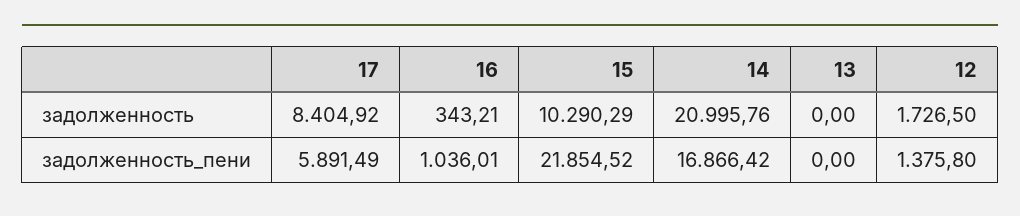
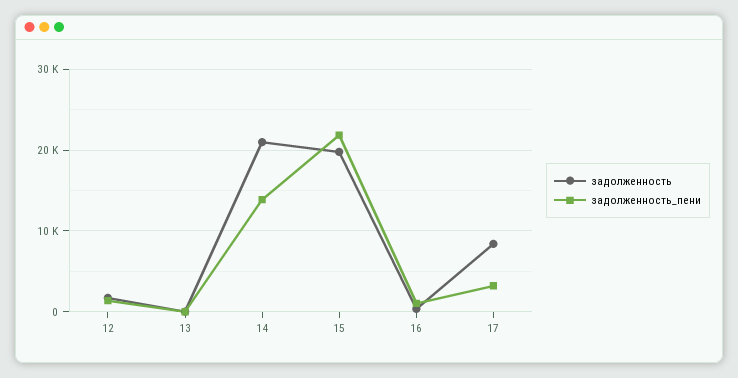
  {
    "задолженность": {
      "17": 8404.92,
      "16": 343.21,
-     "15": 10290.29,
+     "15": 20000,
      "14": 20995.76,
      "13": 0,
      "12": 1726.5
    },
    "задолженность_пени": {
-     "17": 5891.49,
+     "17": 3000,
      "16": 1036.01,
      "15": 21854.52,
-     "14": 16866.42,
+     "14": 14000,
      "13": 0,
      "12": 1375.8
    }
  }

